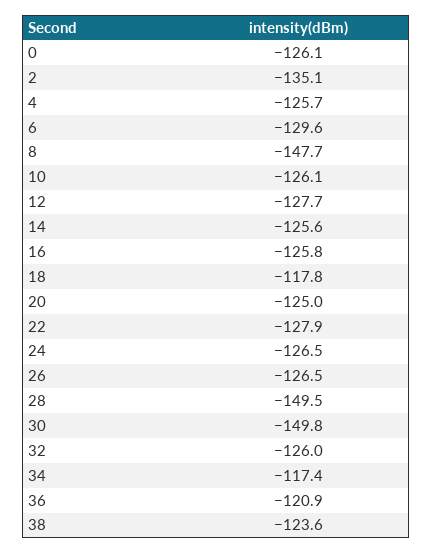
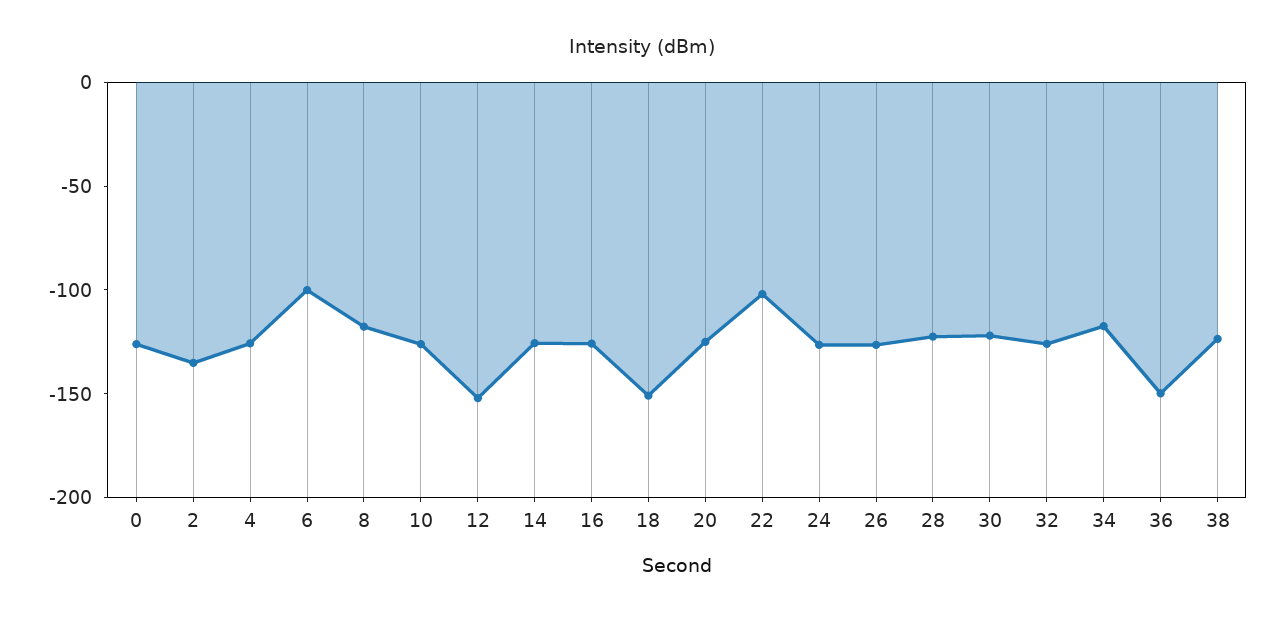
  {
    "0": -126.1,
    "2": -135.1,
    "4": -125.7,
-   "6": -129.6,
+   "6": -100,
-   "8": -147.7,
+   "8": -120,
    "10": -126.1,
-   "12": -127.7,
+   "12": -150,
    "14": -125.6,
    "16": -125.8,
-   "18": -117.8,
+   "18": -150,
    "20": -125,
-   "22": -127.9,
+   "22": -100,
    "24": -126.5,
    "26": -126.5,
-   "28": -149.5,
+   "28": -120,
-   "30": -149.8,
+   "30": -120,
    "32": -126,
    "34": -117.4,
-   "36": -120.9,
+   "36": -150,
    "38": -123.6
  }

